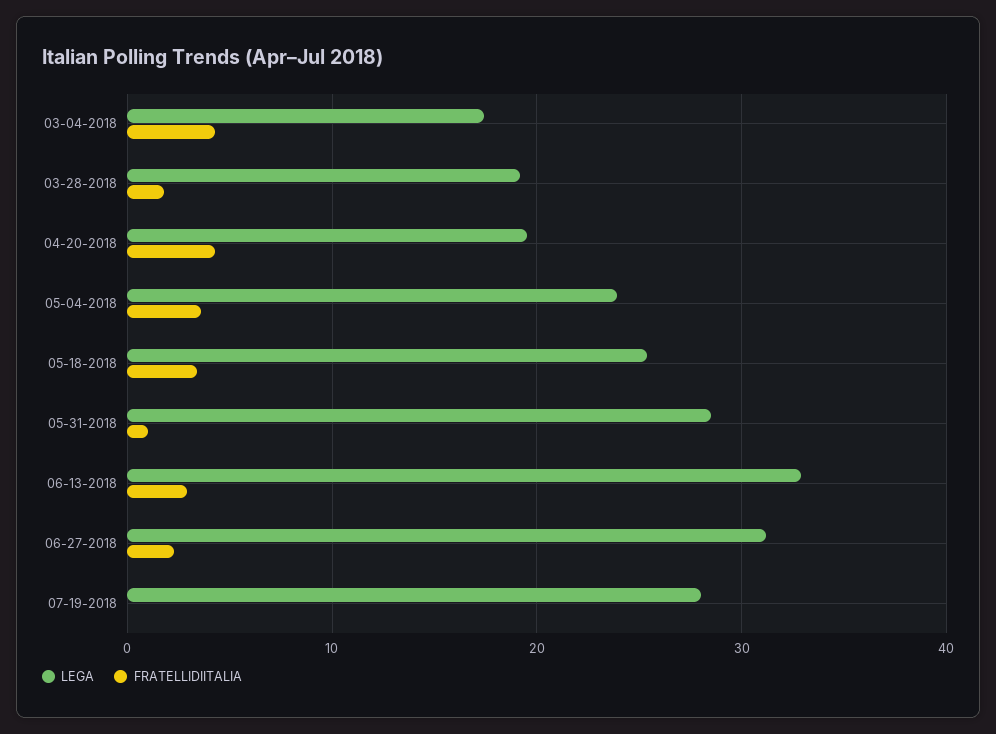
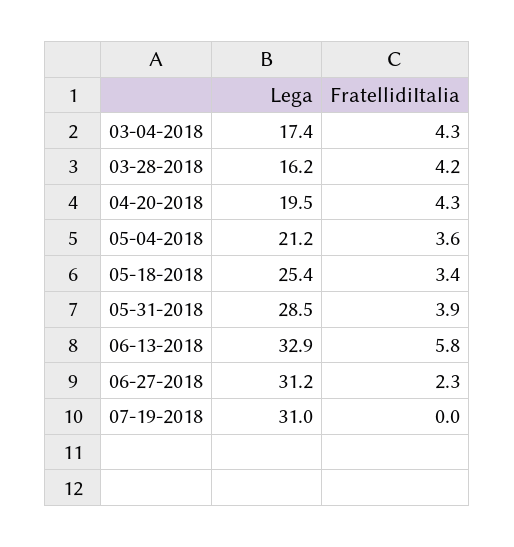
  {
    "LEGA": {
      "03-04-2018": 17.4,
-     "03-28-2018": 19,
+     "03-28-2018": 16.2,
      "04-20-2018": 19.5,
-     "05-04-2018": 24,
+     "05-04-2018": 21.2,
      "05-18-2018": 25.4,
      "05-31-2018": 28.5,
      "06-13-2018": 32.9,
      "06-27-2018": 31.2,
-     "07-19-2018": 28
+     "07-19-2018": 31
    },
    "FRATELLIDIITALIA": {
      "03-04-2018": 4.3,
-     "03-28-2018": 2,
+     "03-28-2018": 4.2,
      "04-20-2018": 4.3,
      "05-04-2018": 3.6,
      "05-18-2018": 3.4,
-     "05-31-2018": 1,
+     "05-31-2018": 3.9,
-     "06-13-2018": 3,
+     "06-13-2018": 5.8,
      "06-27-2018": 2.3,
      "07-19-2018": 0
    }
  }

